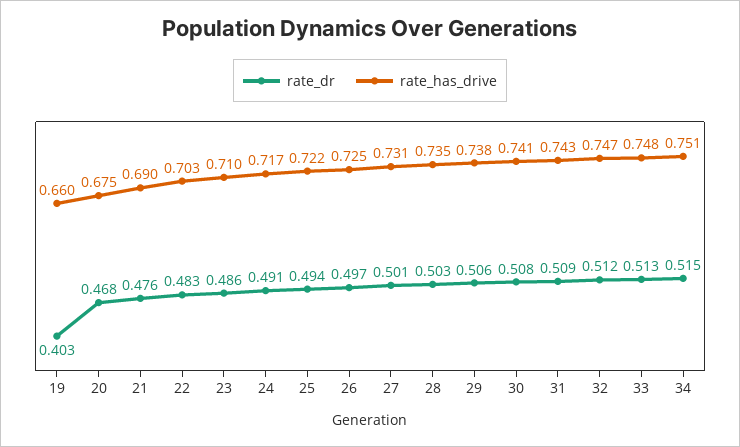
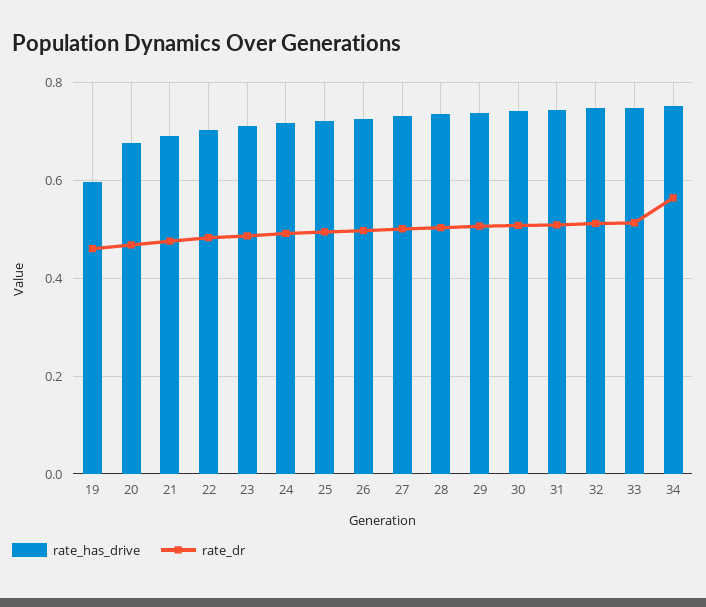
  {
    "rate_dr": {
-     "19": 0.403,
+     "19": 0.46,
      "20": 0.468,
      "21": 0.476,
      "22": 0.483,
      "23": 0.486,
      "24": 0.491,
      "25": 0.494,
      "26": 0.497,
      "27": 0.501,
      "28": 0.503,
      "29": 0.506,
      "30": 0.508,
      "31": 0.509,
      "32": 0.512,
      "33": 0.513,
-     "34": 0.515
+     "34": 0.56
    },
    "rate_has_drive": {
-     "19": 0.66,
+     "19": 0.6,
      "20": 0.675,
      "21": 0.69,
      "22": 0.703,
      "23": 0.71,
      "24": 0.717,
      "25": 0.722,
      "26": 0.725,
      "27": 0.731,
      "28": 0.735,
      "29": 0.738,
      "30": 0.741,
      "31": 0.743,
      "32": 0.747,
      "33": 0.748,
      "34": 0.751
    }
  }

